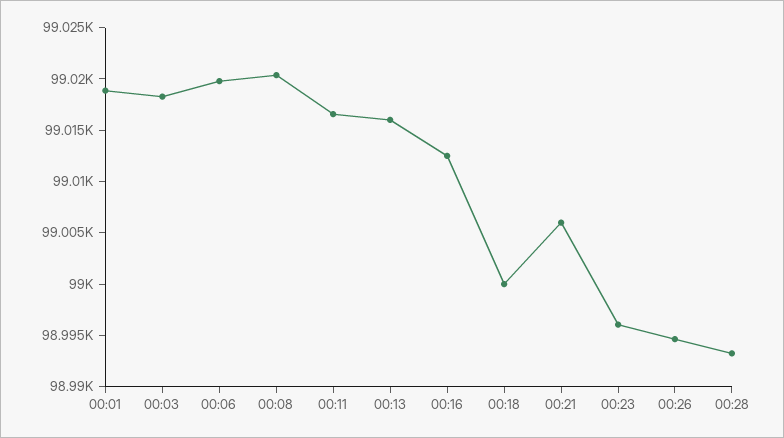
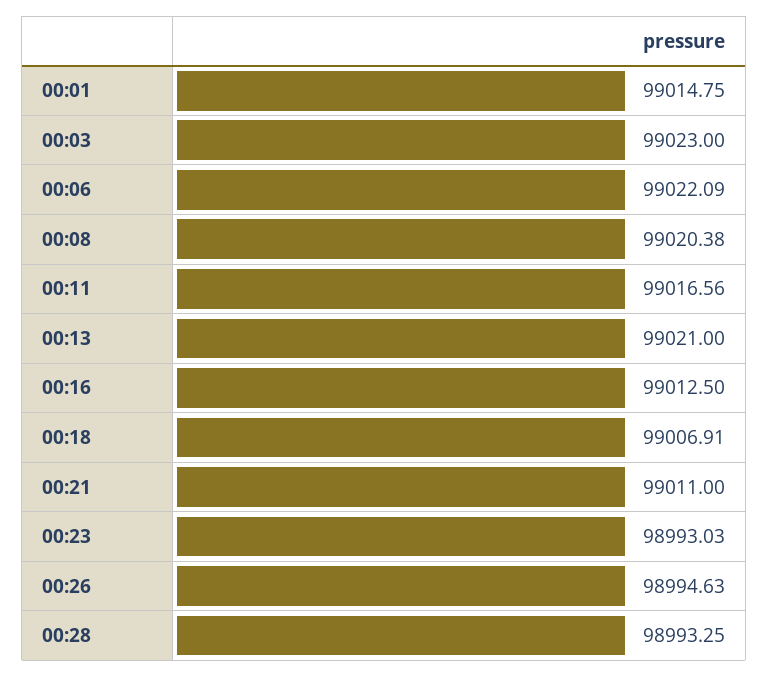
  {
-   "00:01": 99019,
+   "00:01": 99014.75,
-   "00:03": 99018,
+   "00:03": 99023,
-   "00:06": 99020,
+   "00:06": 99022.09,
    "00:08": 99020.38,
    "00:11": 99016.56,
-   "00:13": 99016,
+   "00:13": 99021,
    "00:16": 99012.5,
-   "00:18": 99000,
+   "00:18": 99006.91,
-   "00:21": 99006,
+   "00:21": 99011,
-   "00:23": 98996,
+   "00:23": 98993.03,
    "00:26": 98994.63,
    "00:28": 98993.25
  }

